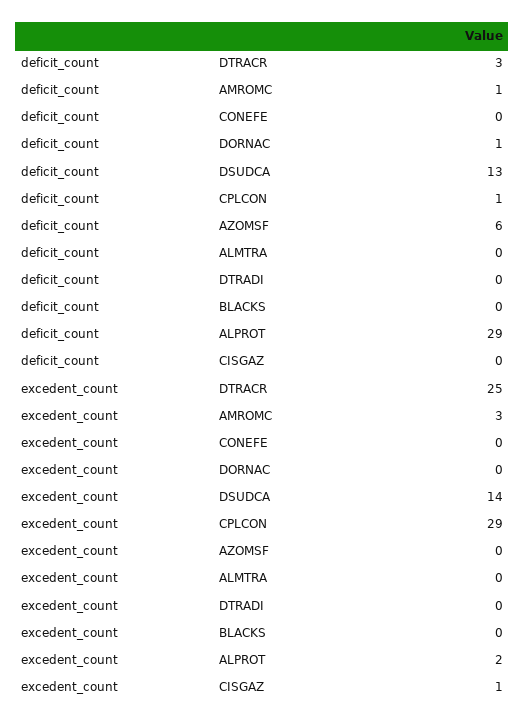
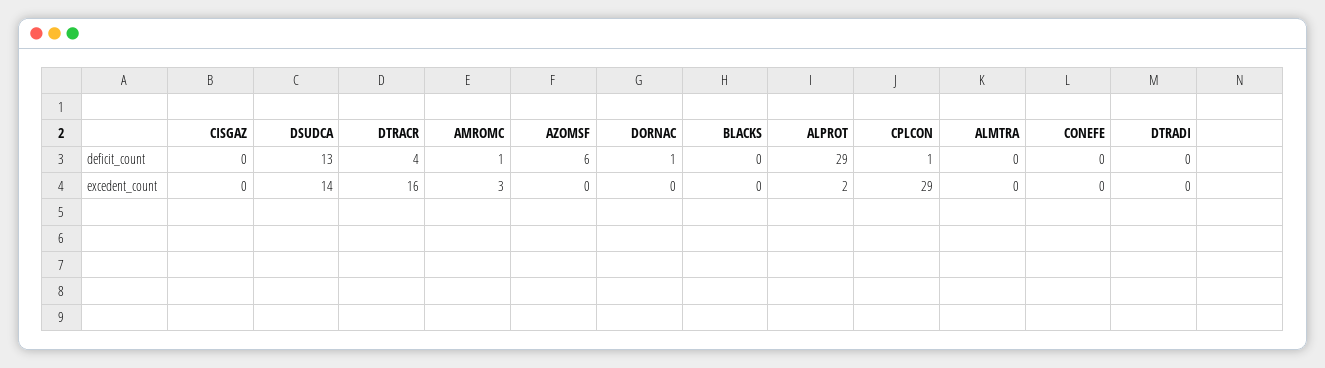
  {
    "deficit_count": {
-     "DTRACR": 3,
+     "DTRACR": 4,
      "AMROMC": 1,
      "CONEFE": 0,
      "DORNAC": 1,
      "DSUDCA": 13,
      "CPLCON": 1,
      "AZOMSF": 6,
      "ALMTRA": 0,
      "DTRADI": 0,
      "BLACKS": 0,
      "ALPROT": 29,
      "CISGAZ": 0
    },
    "excedent_count": {
-     "DTRACR": 25,
+     "DTRACR": 16,
      "AMROMC": 3,
      "CONEFE": 0,
      "DORNAC": 0,
      "DSUDCA": 14,
      "CPLCON": 29,
      "AZOMSF": 0,
      "ALMTRA": 0,
      "DTRADI": 0,
      "BLACKS": 0,
      "ALPROT": 2,
-     "CISGAZ": 1
+     "CISGAZ": 0
    }
  }

